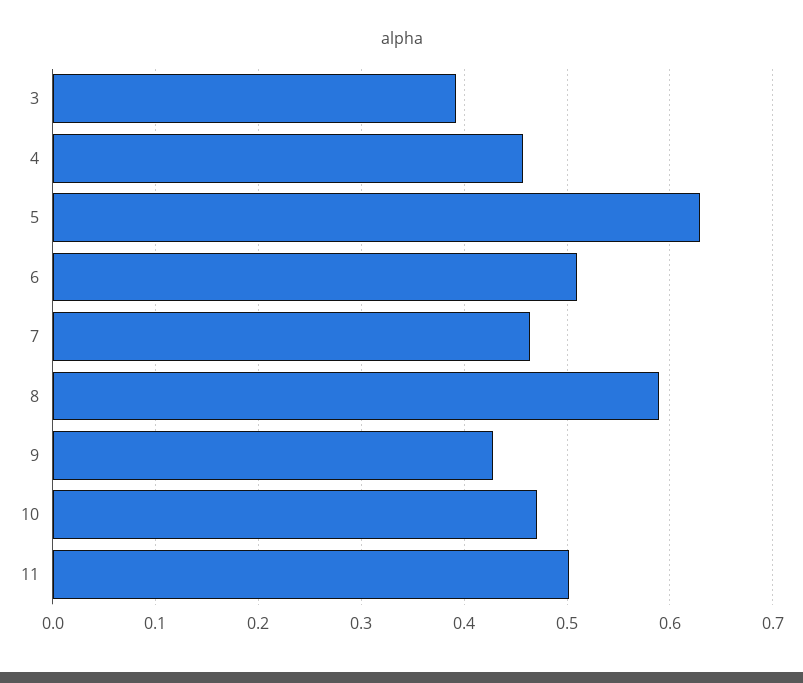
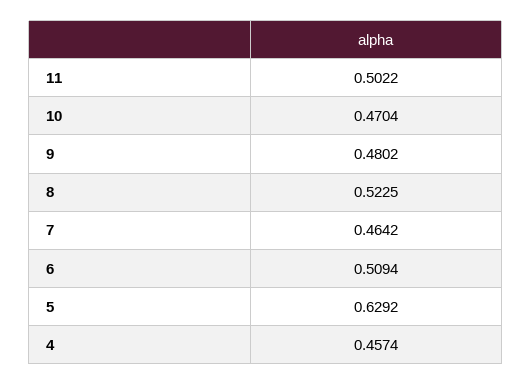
  {
-   "3": 0.39,
    "4": 0.4574,
    "5": 0.6292,
    "6": 0.5094,
    "7": 0.4642,
-   "8": 0.59,
+   "8": 0.5225,
-   "9": 0.43,
+   "9": 0.4802,
    "10": 0.4704,
    "11": 0.5022
  }

